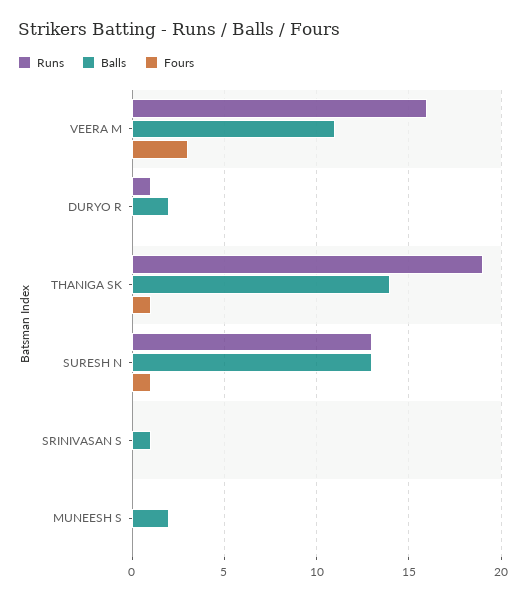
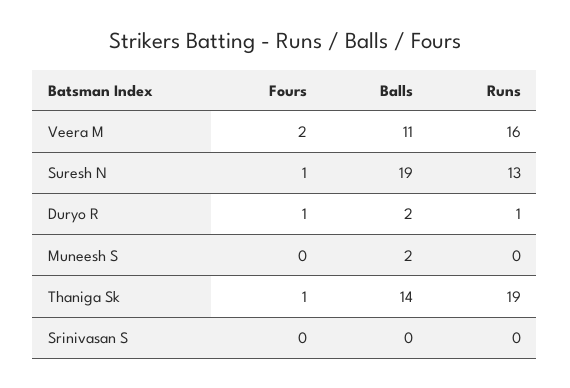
  {
    "Runs": {
      "VEERA M": 16,
      "DURYO R": 1,
      "THANIGA SK": 19,
      "SURESH N": 13,
      "SRINIVASAN S": 0,
      "MUNEESH S": 0
    },
    "Balls": {
      "VEERA M": 11,
      "DURYO R": 2,
      "THANIGA SK": 14,
-     "SURESH N": 13,
+     "SURESH N": 19,
-     "SRINIVASAN S": 1,
+     "SRINIVASAN S": 0,
      "MUNEESH S": 2
    },
    "Fours": {
-     "VEERA M": 3,
+     "VEERA M": 2,
-     "DURYO R": 0,
+     "DURYO R": 1,
      "THANIGA SK": 1,
      "SURESH N": 1,
      "SRINIVASAN S": 0,
      "MUNEESH S": 0
    }
  }

